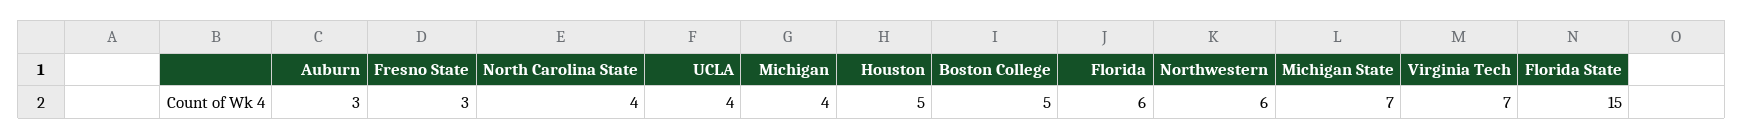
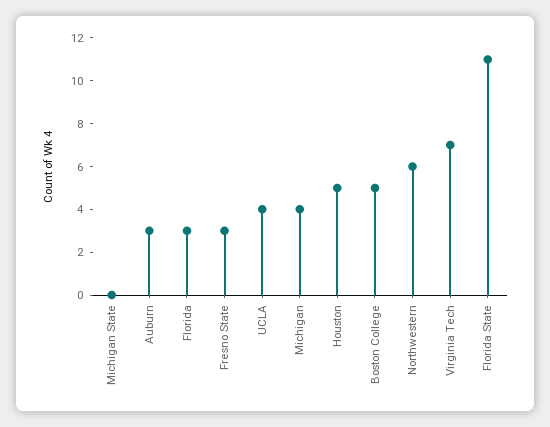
  {
    "Auburn": 3,
    "Fresno State": 3,
-   "North Carolina State": 4,
    "UCLA": 4,
    "Michigan": 4,
    "Houston": 5,
    "Boston College": 5,
-   "Florida": 6,
+   "Florida": 3,
    "Northwestern": 6,
-   "Michigan State": 7,
+   "Michigan State": 0,
    "Virginia Tech": 7,
-   "Florida State": 15
+   "Florida State": 11
  }

